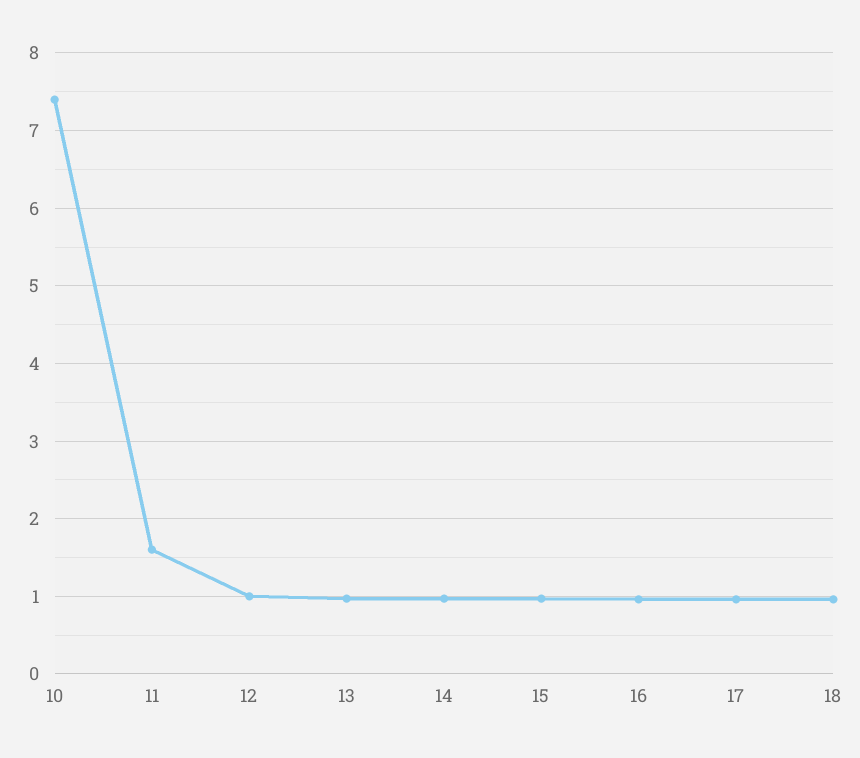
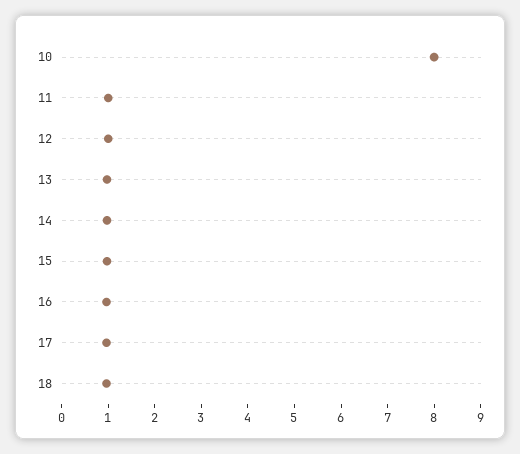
  {
-   "10": 7.4,
+   "10": 8,
-   "11": 1.6,
+   "11": 1,
    "12": 1,
    "13": 1,
    "14": 1,
    "15": 1,
    "16": 1,
    "17": 1,
    "18": 1
  }

